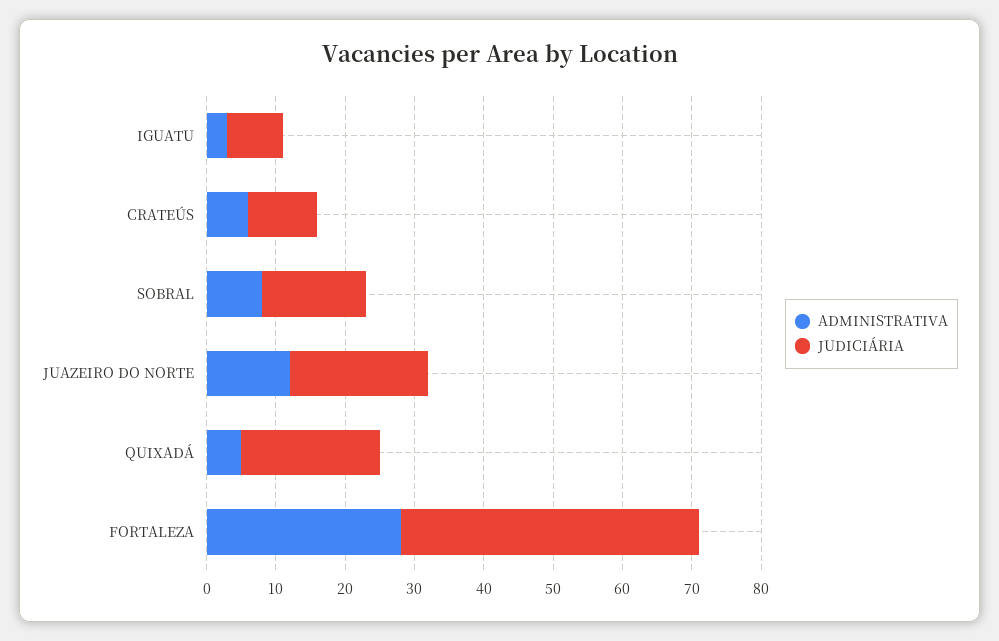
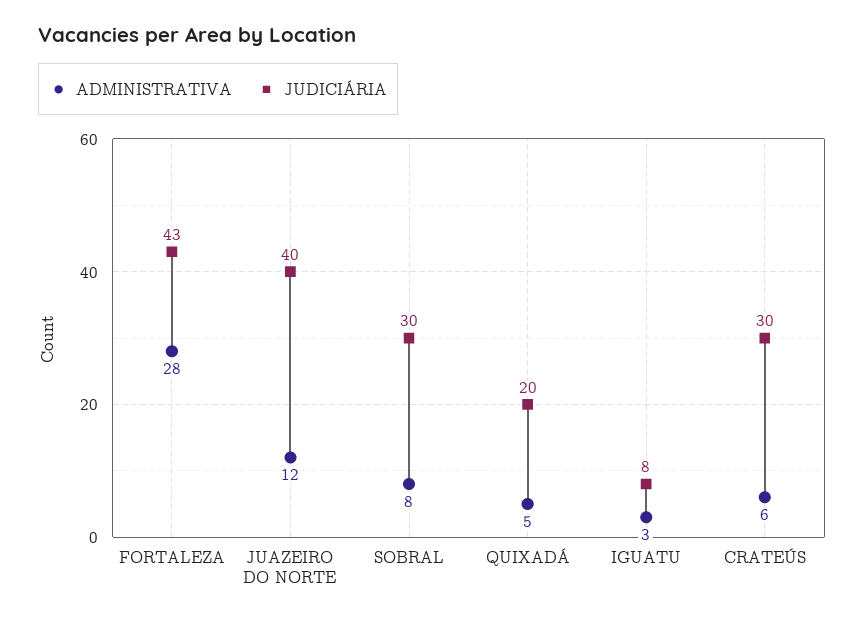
  {
    "ADMINISTRATIVA": {
      "IGUATU": 3,
      "CRATEÚS": 6,
      "SOBRAL": 8,
      "JUAZEIRO DO NORTE": 12,
      "QUIXADÁ": 5,
      "FORTALEZA": 28
    },
    "JUDICIÁRIA": {
      "IGUATU": 8,
-     "CRATEÚS": 10,
+     "CRATEÚS": 30,
-     "SOBRAL": 15,
+     "SOBRAL": 30,
-     "JUAZEIRO DO NORTE": 20,
+     "JUAZEIRO DO NORTE": 40,
      "QUIXADÁ": 20,
      "FORTALEZA": 43
    }
  }

